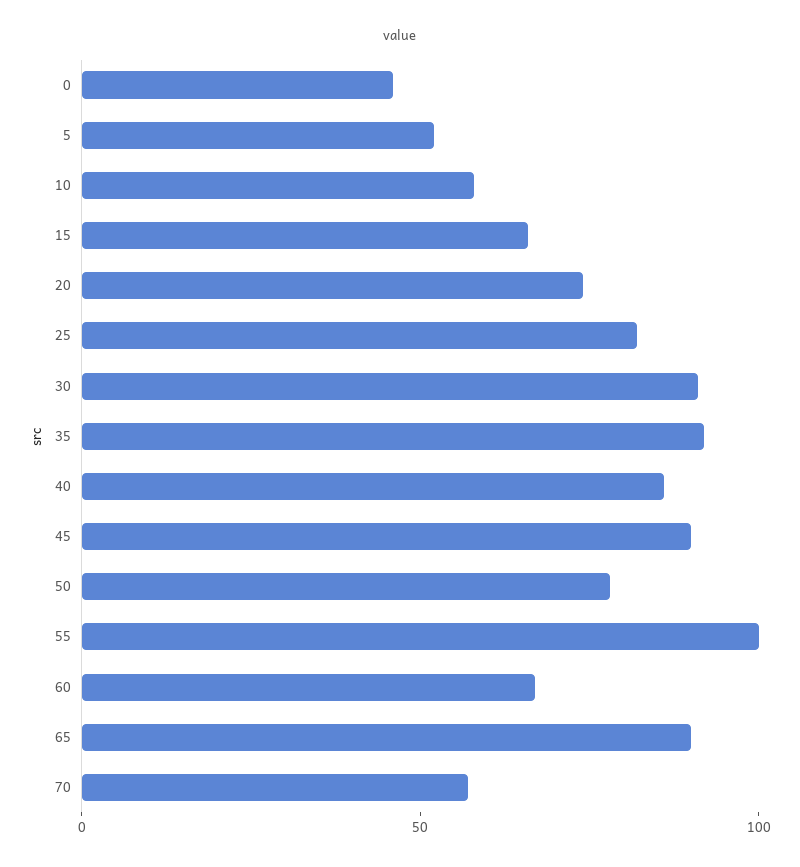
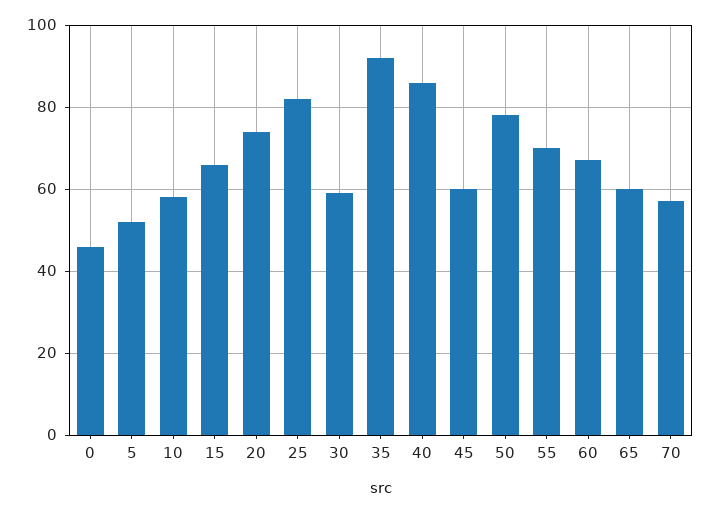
  {
    "0": 45,
    "5": 50,
    "10": 60,
    "15": 65,
    "20": 75,
    "25": 80,
-   "30": 90,
+   "30": 60,
    "35": 90,
    "40": 85,
-   "45": 90,
+   "45": 60,
    "50": 80,
-   "55": 100,
+   "55": 70,
    "60": 65,
-   "65": 90,
+   "65": 60,
    "70": 55
  }

